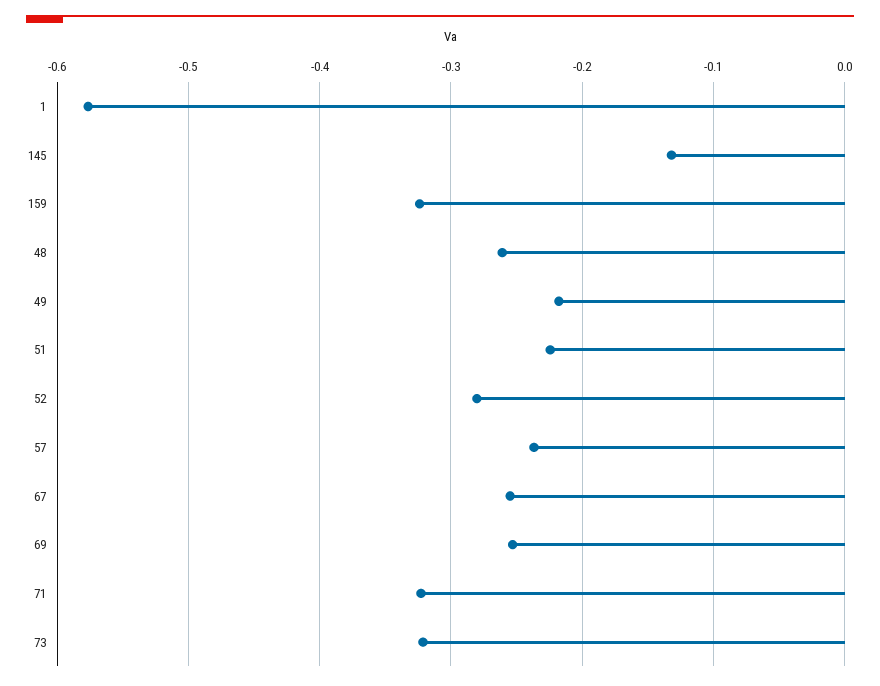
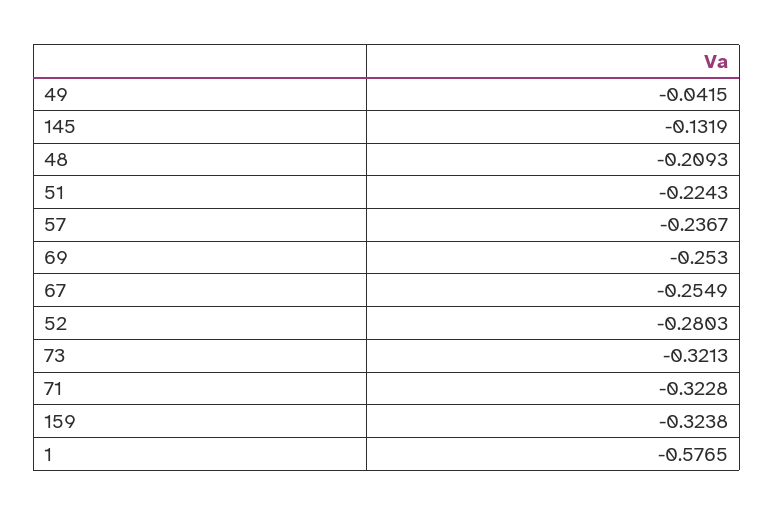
  {
    "1": -0.5765,
    "145": -0.1319,
    "159": -0.3238,
-   "48": -0.26,
+   "48": -0.2093,
-   "49": -0.22,
+   "49": -0.0415,
    "51": -0.2243,
    "52": -0.2803,
    "57": -0.2367,
    "67": -0.2549,
    "69": -0.253,
    "71": -0.3228,
    "73": -0.3213
  }

